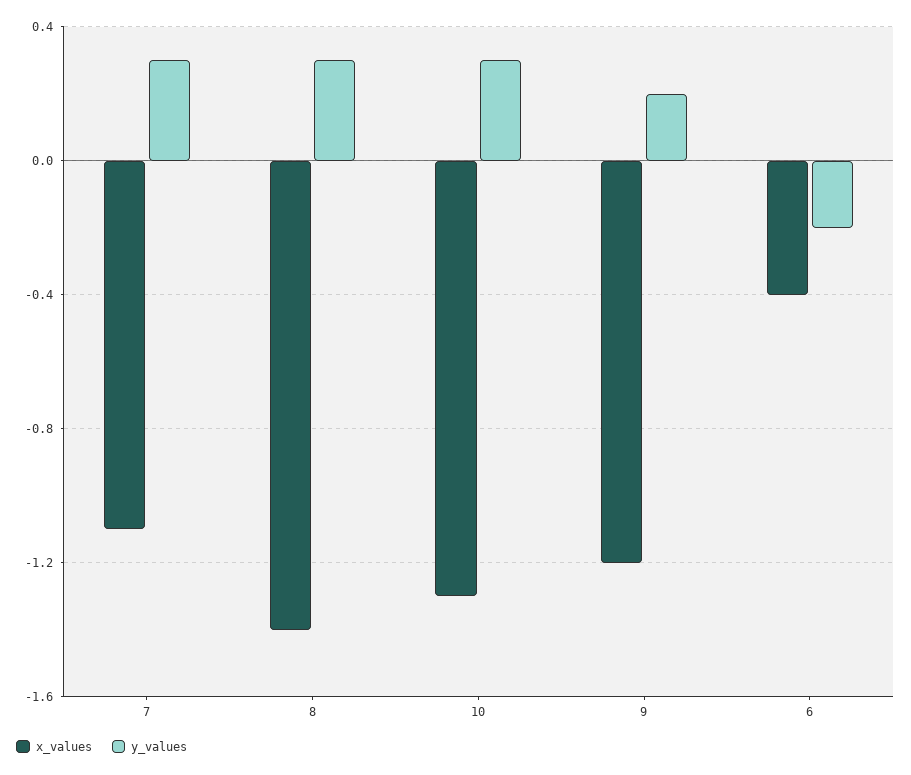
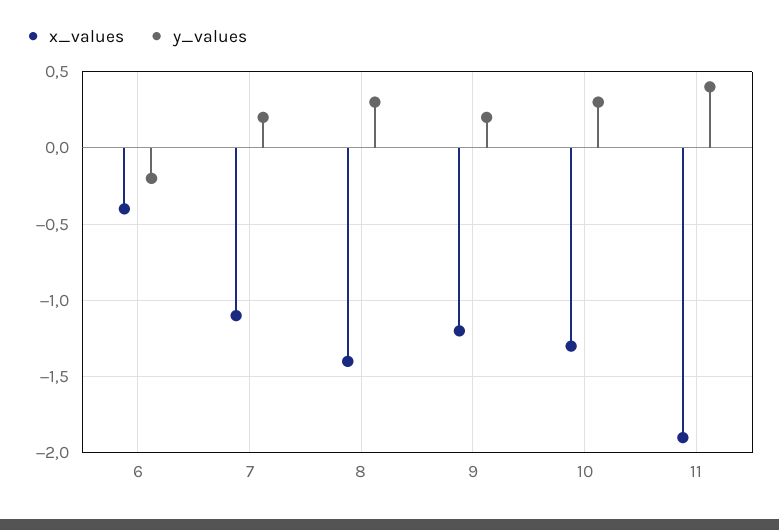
  {
    "x_values": {
      "7": -1.1,
      "8": -1.4,
      "10": -1.3,
      "9": -1.2,
-     "6": -0.4
+     "6": -0.4,
+     "11": -1.9
    },
    "y_values": {
-     "7": 0.3,
+     "7": 0.2,
      "8": 0.3,
      "10": 0.3,
      "9": 0.2,
-     "6": -0.2
+     "6": -0.2,
+     "11": 0.4
    }
  }

